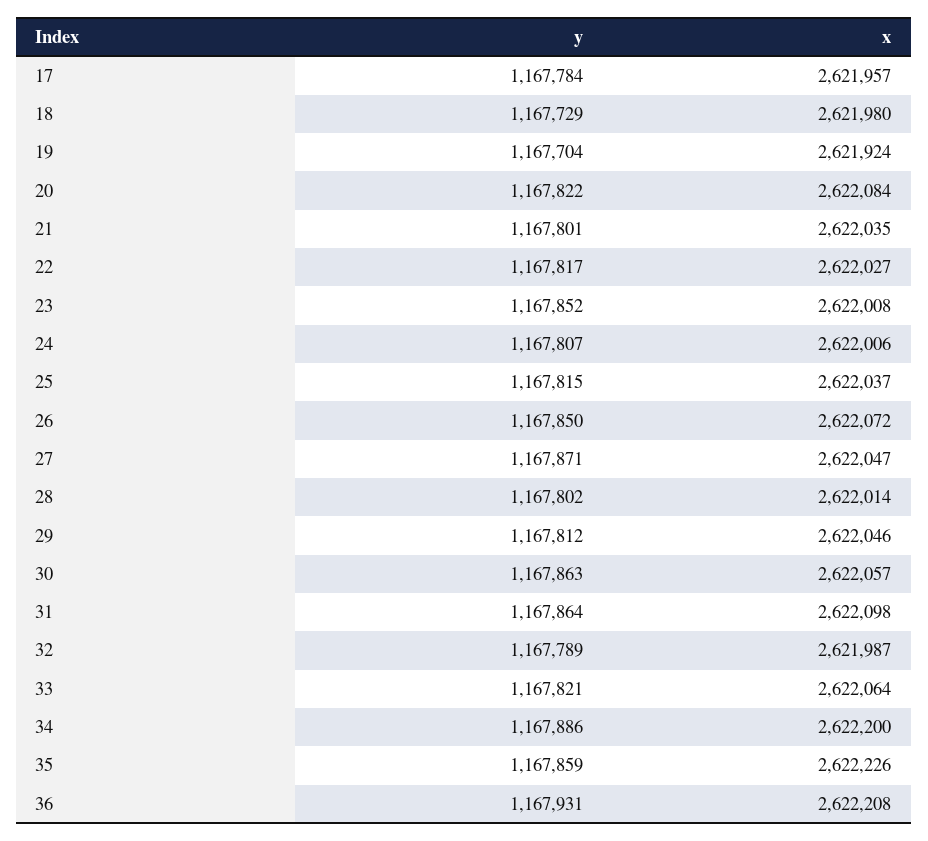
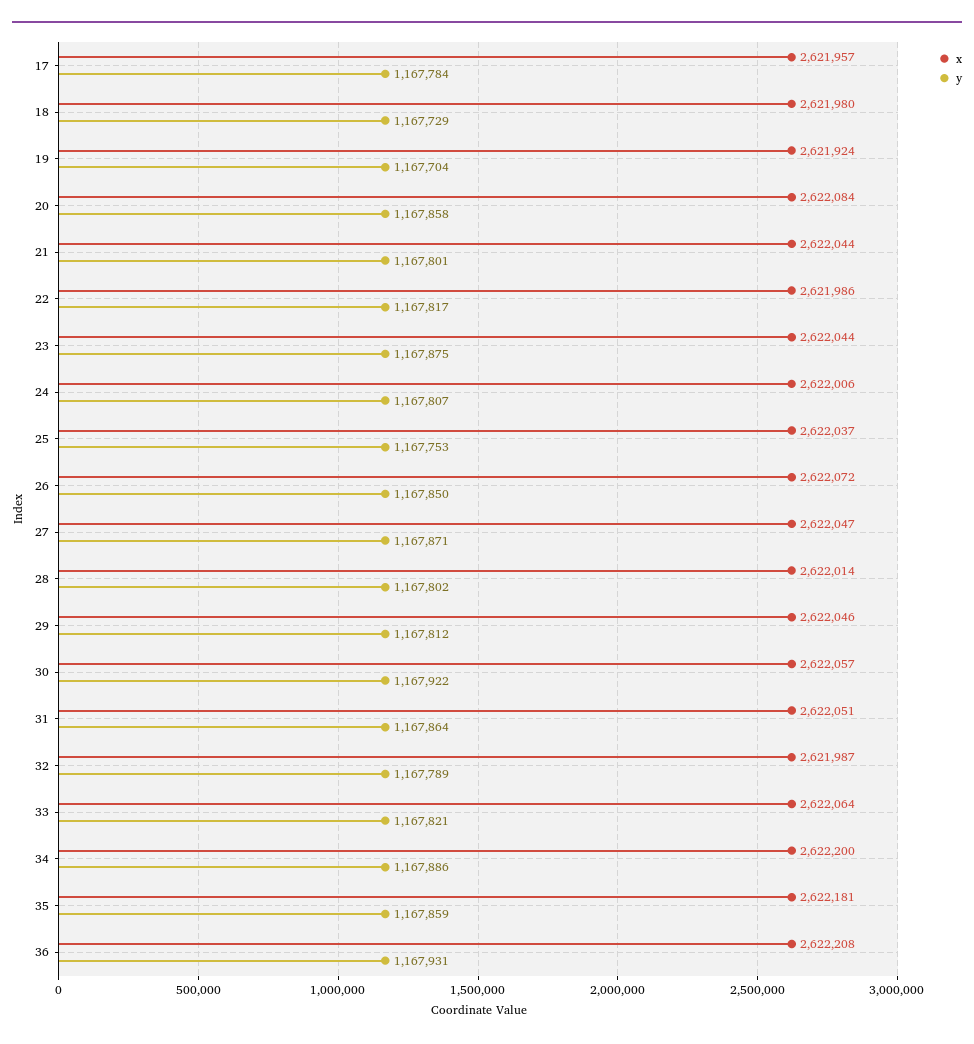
  {
    "y": {
      "17": 1167784,
      "18": 1167729,
      "19": 1167704,
-     "20": 1167822,
+     "20": 1167858,
      "21": 1167801,
      "22": 1167817,
-     "23": 1167852,
+     "23": 1167875,
      "24": 1167807,
-     "25": 1167815,
+     "25": 1167753,
      "26": 1167850,
      "27": 1167871,
      "28": 1167802,
      "29": 1167812,
-     "30": 1167863,
+     "30": 1167922,
      "31": 1167864,
      "32": 1167789,
      "33": 1167821,
      "34": 1167886,
      "35": 1167859,
      "36": 1167931
    },
    "x": {
      "17": 2621957,
      "18": 2621980,
      "19": 2621924,
      "20": 2622084,
-     "21": 2622035,
+     "21": 2622044,
-     "22": 2622027,
+     "22": 2621986,
-     "23": 2622008,
+     "23": 2622044,
      "24": 2622006,
      "25": 2622037,
      "26": 2622072,
      "27": 2622047,
      "28": 2622014,
      "29": 2622046,
      "30": 2622057,
-     "31": 2622098,
+     "31": 2622051,
      "32": 2621987,
      "33": 2622064,
      "34": 2622200,
-     "35": 2622226,
+     "35": 2622181,
      "36": 2622208
    }
  }

